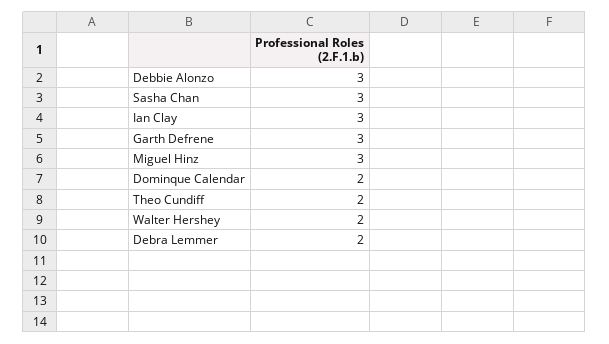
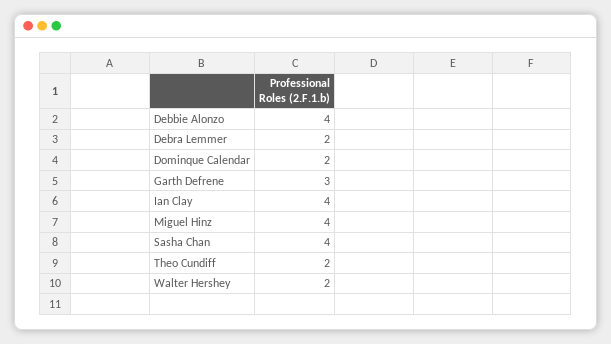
  {
-   "Debbie Alonzo": 3,
+   "Debbie Alonzo": 4,
-   "Sasha Chan": 3,
+   "Sasha Chan": 4,
-   "Ian Clay": 3,
+   "Ian Clay": 4,
    "Garth Defrene": 3,
-   "Miguel Hinz": 3,
+   "Miguel Hinz": 4,
    "Dominque Calendar": 2,
    "Theo Cundiff": 2,
    "Walter Hershey": 2,
    "Debra Lemmer": 2
  }

